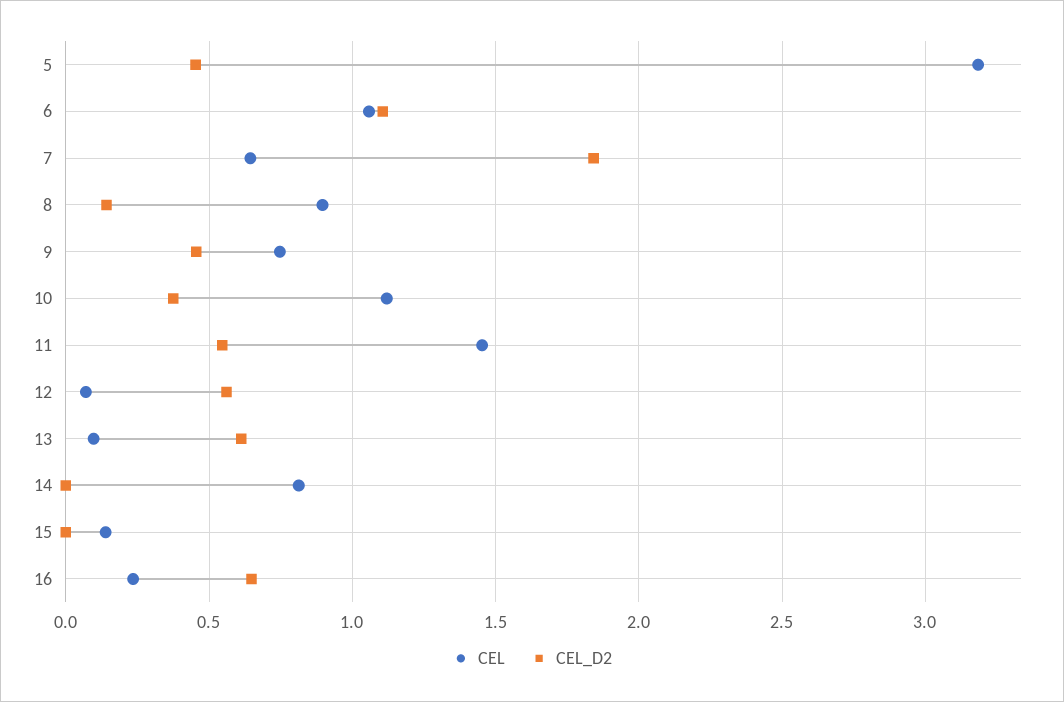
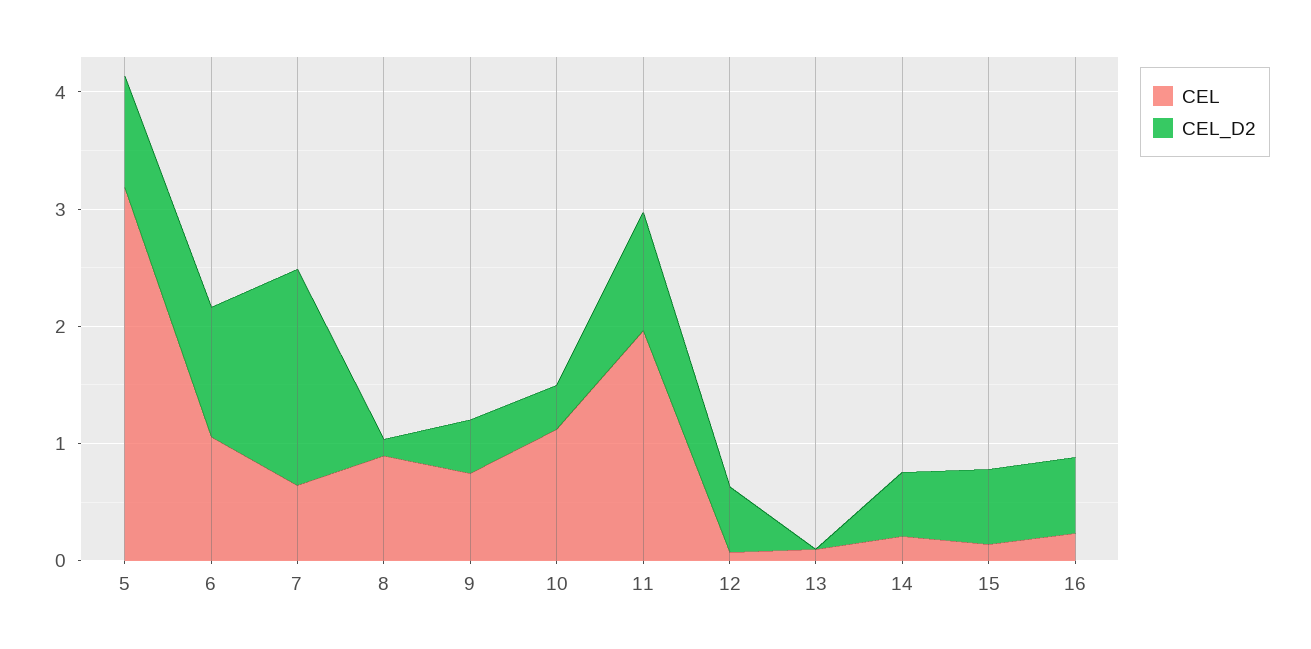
  {
    "CEL": {
      "5": 3.2,
      "6": 1.05,
      "7": 0.65,
      "8": 0.9,
      "9": 0.75,
      "10": 1.1,
-     "11": 1.45,
+     "11": 2,
      "12": 0.05,
      "13": 0.1,
-     "14": 0.8,
+     "14": 0.2,
      "15": 0.15,
      "16": 0.25
    },
    "CEL_D2": {
-     "5": 0.45,
+     "5": 1,
      "6": 1.1,
      "7": 1.85,
      "8": 0.15,
      "9": 0.45,
      "10": 0.4,
-     "11": 0.55,
+     "11": 1,
      "12": 0.55,
-     "13": 0.6,
+     "13": 0,
-     "14": 0,
+     "14": 0.6,
-     "15": 0,
+     "15": 0.6,
      "16": 0.65
    }
  }

